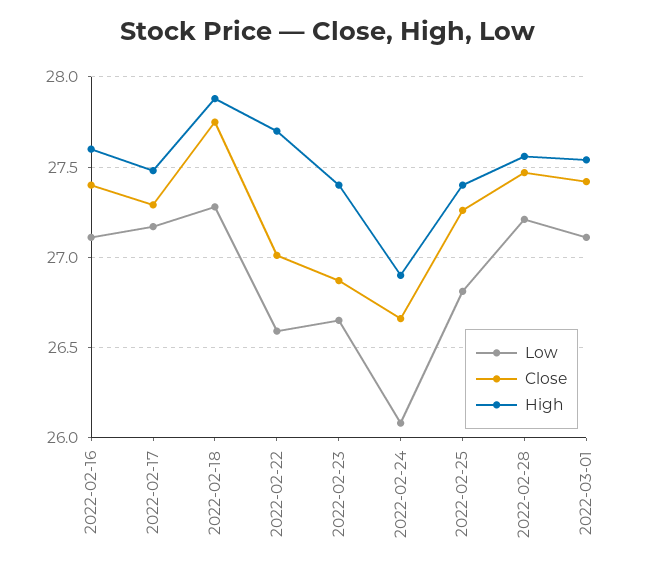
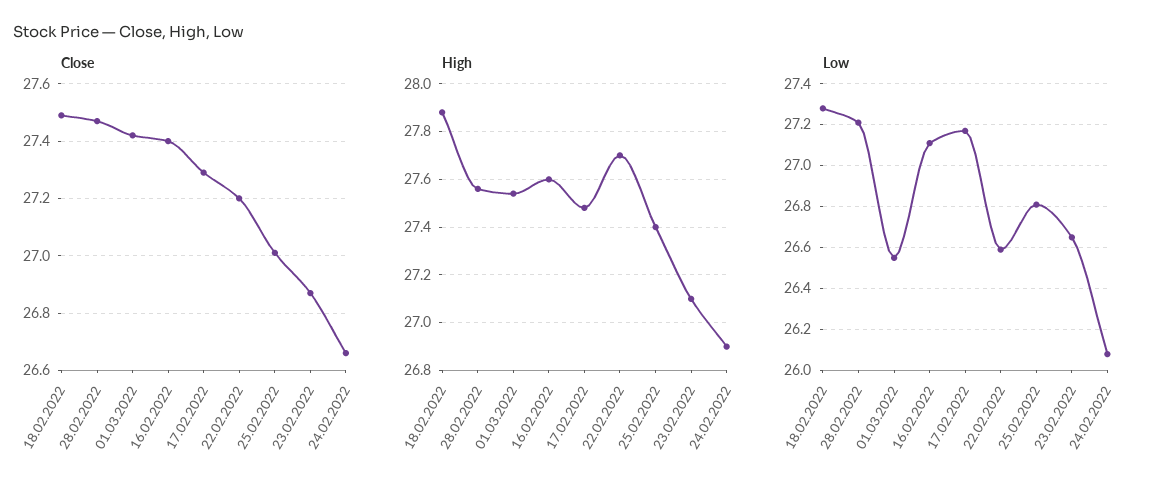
  {
    "Low": {
      "2022-02-16": 27.1,
      "2022-02-17": 27.15,
      "2022-02-18": 27.3,
      "2022-02-22": 26.6,
      "2022-02-23": 26.65,
      "2022-02-24": 26.1,
      "2022-02-25": 26.8,
      "2022-02-28": 27.2,
-     "2022-03-01": 27.1
+     "2022-03-01": 26.55
    },
    "Close": {
      "2022-02-16": 27.4,
      "2022-02-17": 27.3,
-     "2022-02-18": 27.75,
+     "2022-02-18": 27.5,
-     "2022-02-22": 27,
+     "2022-02-22": 27.2,
      "2022-02-23": 26.85,
      "2022-02-24": 26.65,
-     "2022-02-25": 27.25,
+     "2022-02-25": 27,
      "2022-02-28": 27.45,
      "2022-03-01": 27.4
    },
    "High": {
      "2022-02-16": 27.6,
      "2022-02-17": 27.5,
      "2022-02-18": 27.9,
      "2022-02-22": 27.7,
-     "2022-02-23": 27.4,
+     "2022-02-23": 27.1,
      "2022-02-24": 26.9,
      "2022-02-25": 27.4,
      "2022-02-28": 27.55,
      "2022-03-01": 27.55
    }
  }

